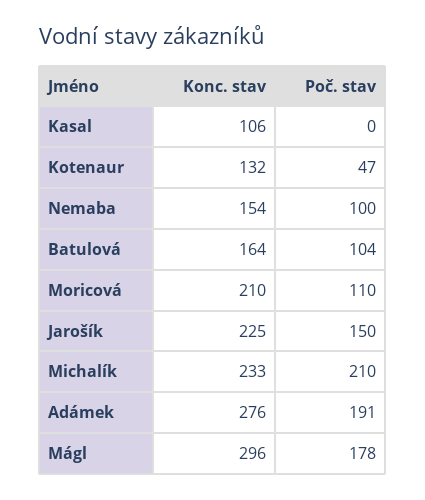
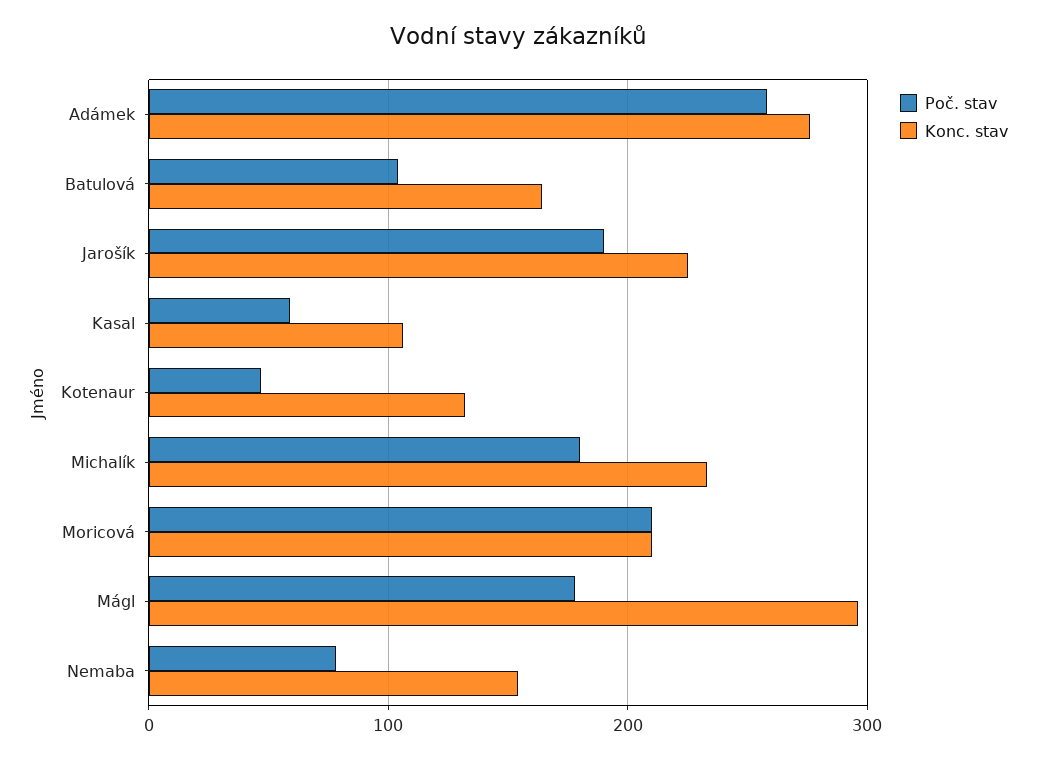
  {
    "Konc. stav": {
      "Kasal": 106,
      "Kotenaur": 132,
      "Nemaba": 154,
      "Batulová": 164,
      "Moricová": 210,
      "Jarošík": 225,
      "Michalík": 233,
      "Adámek": 276,
      "Mágl": 296
    },
    "Poč. stav": {
-     "Kasal": 0,
+     "Kasal": 60,
      "Kotenaur": 47,
-     "Nemaba": 100,
+     "Nemaba": 80,
      "Batulová": 104,
-     "Moricová": 110,
+     "Moricová": 210,
-     "Jarošík": 150,
+     "Jarošík": 190,
-     "Michalík": 210,
+     "Michalík": 180,
-     "Adámek": 191,
+     "Adámek": 260,
      "Mágl": 178
    }
  }

